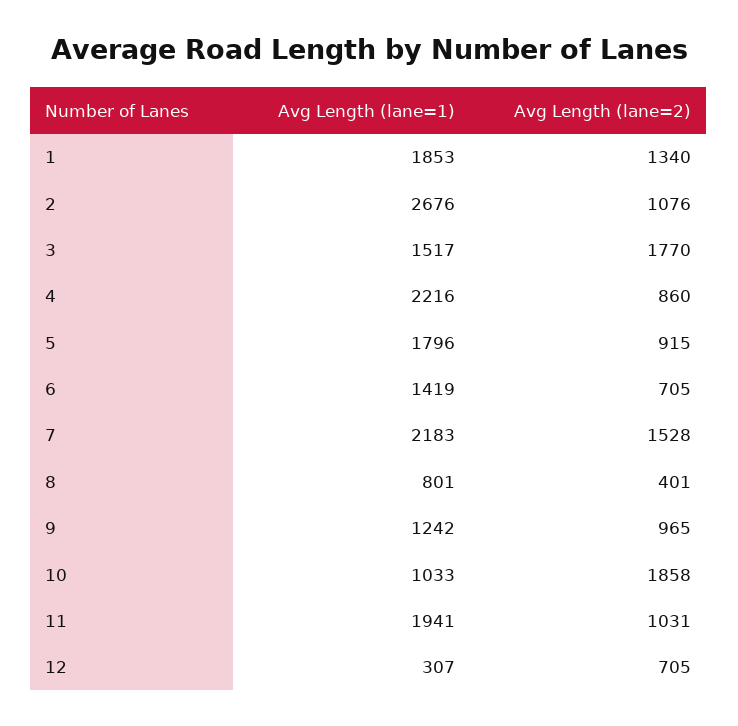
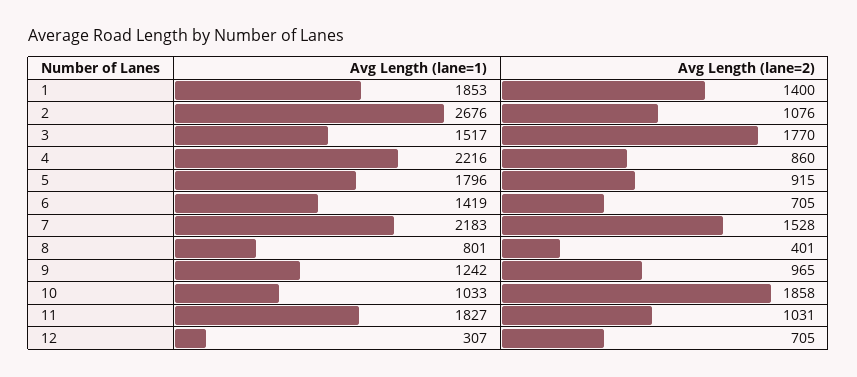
  {
    "Avg Length (lane=1)": {
      "1": 1853,
      "2": 2676,
      "3": 1517,
      "4": 2216,
      "5": 1796,
      "6": 1419,
      "7": 2183,
      "8": 801,
      "9": 1242,
      "10": 1033,
-     "11": 1941,
+     "11": 1827,
      "12": 307
    },
    "Avg Length (lane=2)": {
-     "1": 1340,
+     "1": 1400,
      "2": 1076,
      "3": 1770,
      "4": 860,
      "5": 915,
      "6": 705,
      "7": 1528,
      "8": 401,
      "9": 965,
      "10": 1858,
      "11": 1031,
      "12": 705
    }
  }

